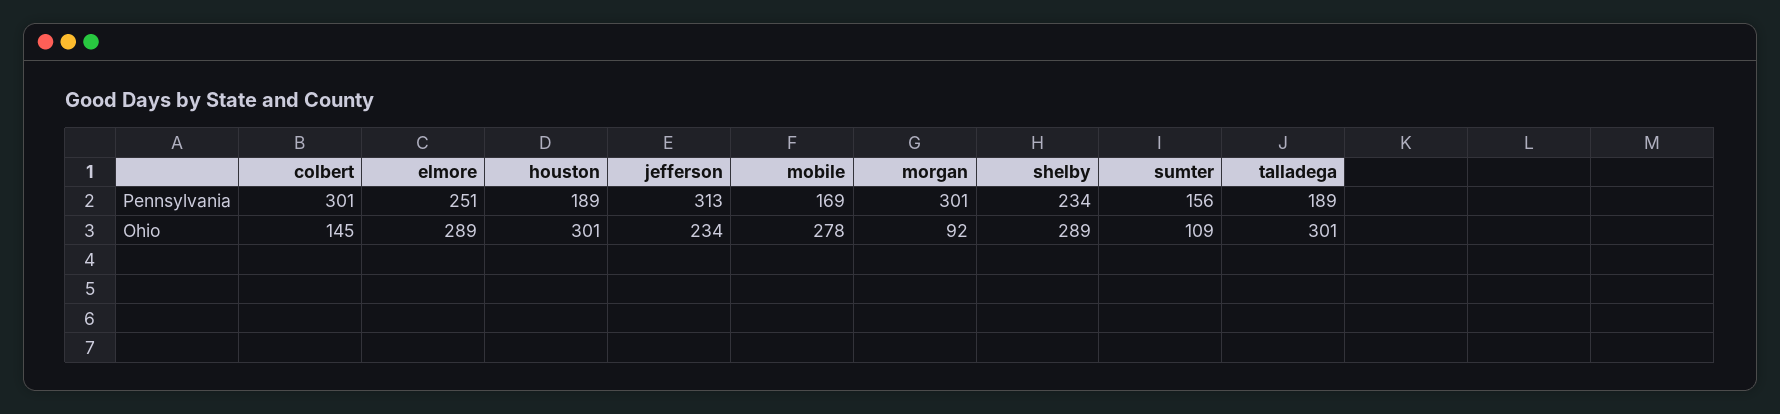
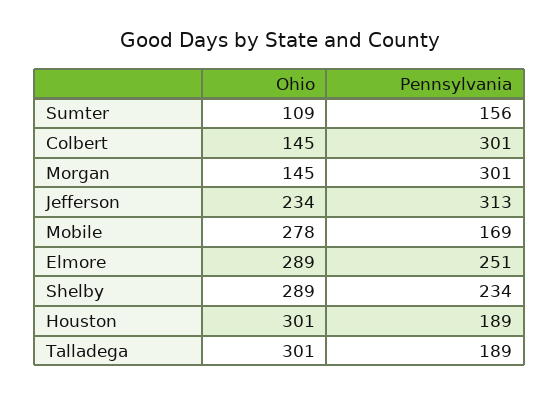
  {
    "colbert": {
      "Pennsylvania": 301,
      "Ohio": 145
    },
    "elmore": {
      "Pennsylvania": 251,
      "Ohio": 289
    },
    "houston": {
      "Pennsylvania": 189,
      "Ohio": 301
    },
    "jefferson": {
      "Pennsylvania": 313,
      "Ohio": 234
    },
    "mobile": {
      "Pennsylvania": 169,
      "Ohio": 278
    },
    "morgan": {
      "Pennsylvania": 301,
-     "Ohio": 92
+     "Ohio": 145
    },
    "shelby": {
      "Pennsylvania": 234,
      "Ohio": 289
    },
    "sumter": {
      "Pennsylvania": 156,
      "Ohio": 109
    },
    "talladega": {
      "Pennsylvania": 189,
      "Ohio": 301
    }
  }

